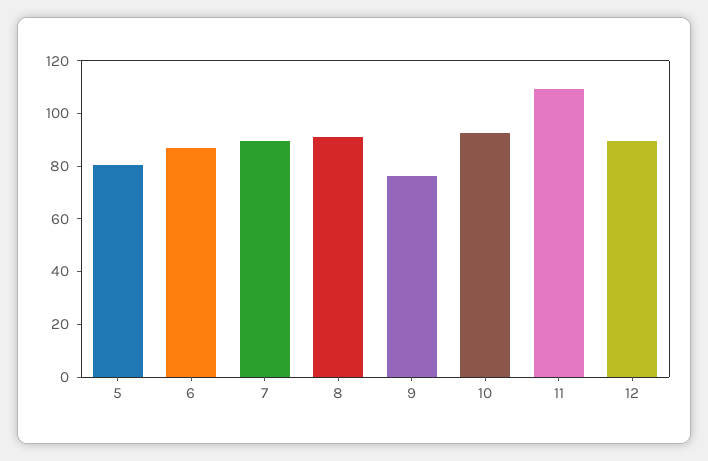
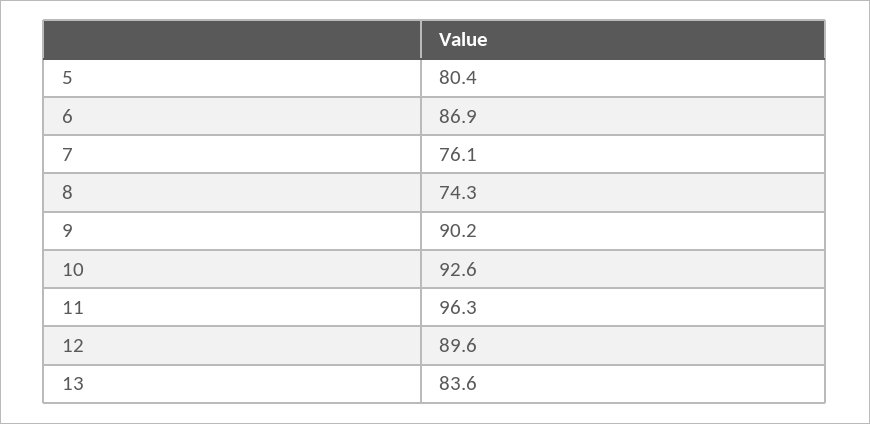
  {
    "5": 80.4,
    "6": 86.9,
-   "7": 90,
+   "7": 76.1,
-   "8": 90,
+   "8": 74.3,
-   "9": 75,
+   "9": 90.2,
    "10": 92.6,
-   "11": 110,
+   "11": 96.3,
-   "12": 89.6
+   "12": 89.6,
+   "13": 83.6
  }

